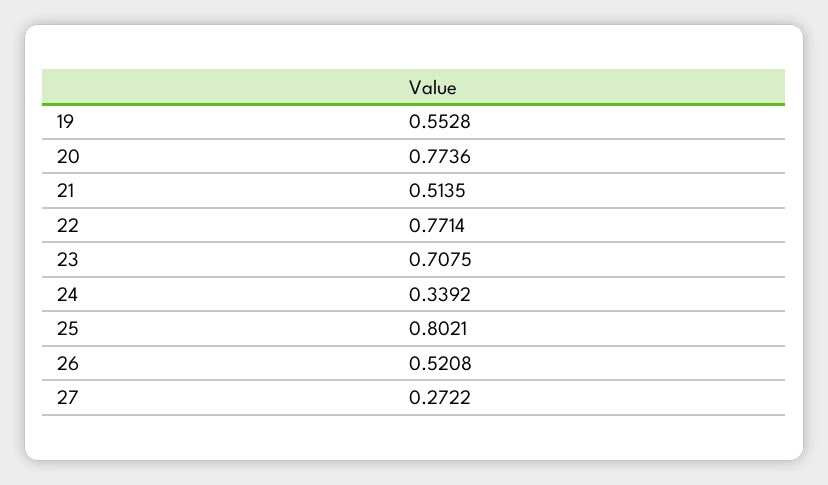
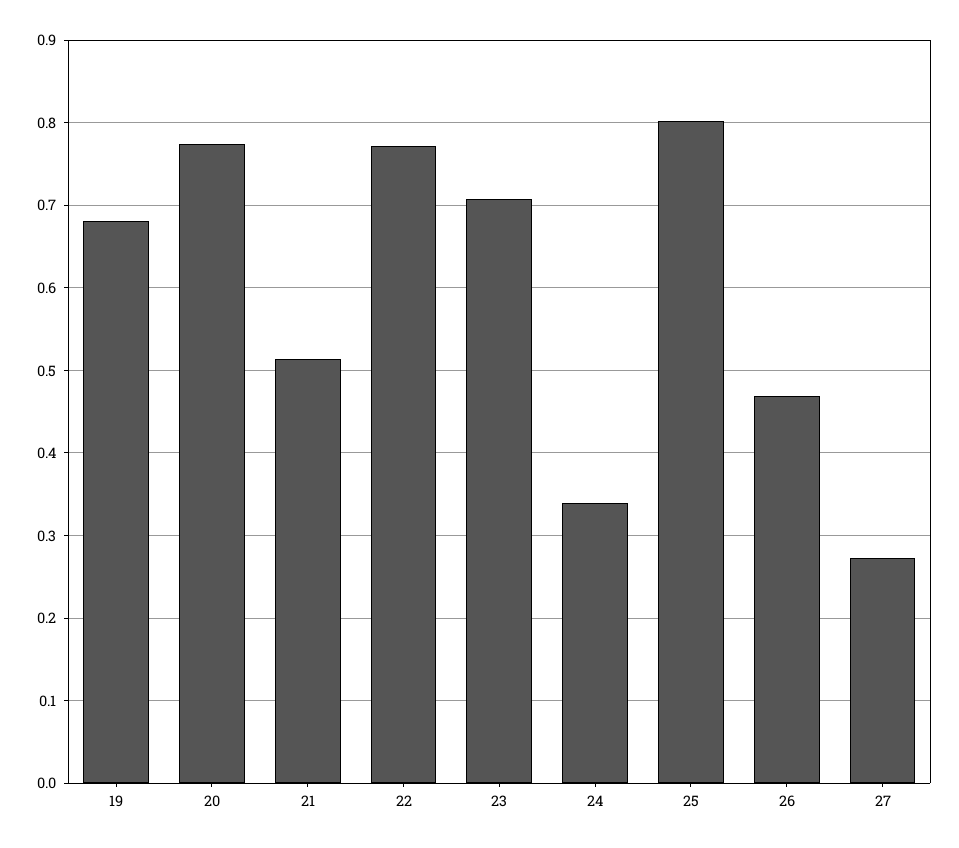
  {
-   "19": 0.5528,
+   "19": 0.68,
    "20": 0.7736,
    "21": 0.5135,
    "22": 0.7714,
    "23": 0.7075,
    "24": 0.3392,
    "25": 0.8021,
-   "26": 0.5208,
+   "26": 0.47,
    "27": 0.2722
  }

